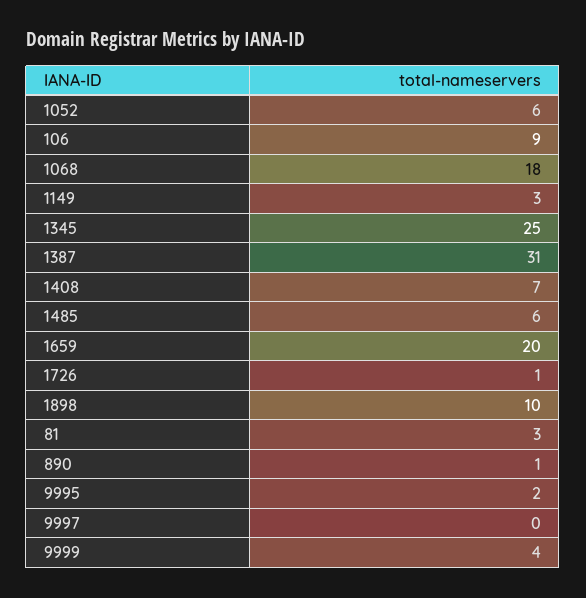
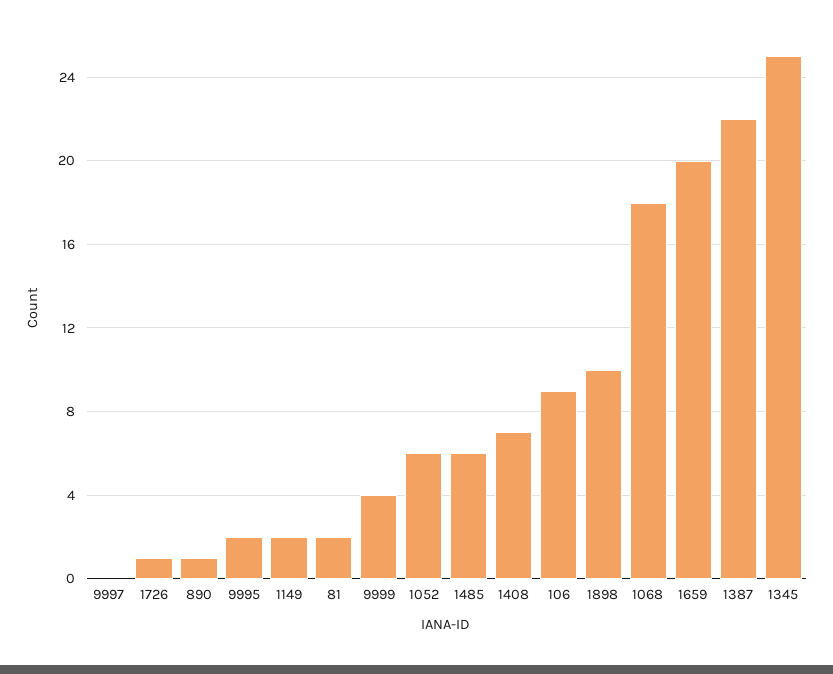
  {
    "1052": 6,
    "106": 9,
    "1068": 18,
-   "1149": 3,
+   "1149": 2,
    "1345": 25,
-   "1387": 31,
+   "1387": 22,
    "1408": 7,
    "1485": 6,
    "1659": 20,
    "1726": 1,
    "1898": 10,
-   "81": 3,
+   "81": 2,
    "890": 1,
    "9995": 2,
    "9997": 0,
    "9999": 4
  }

